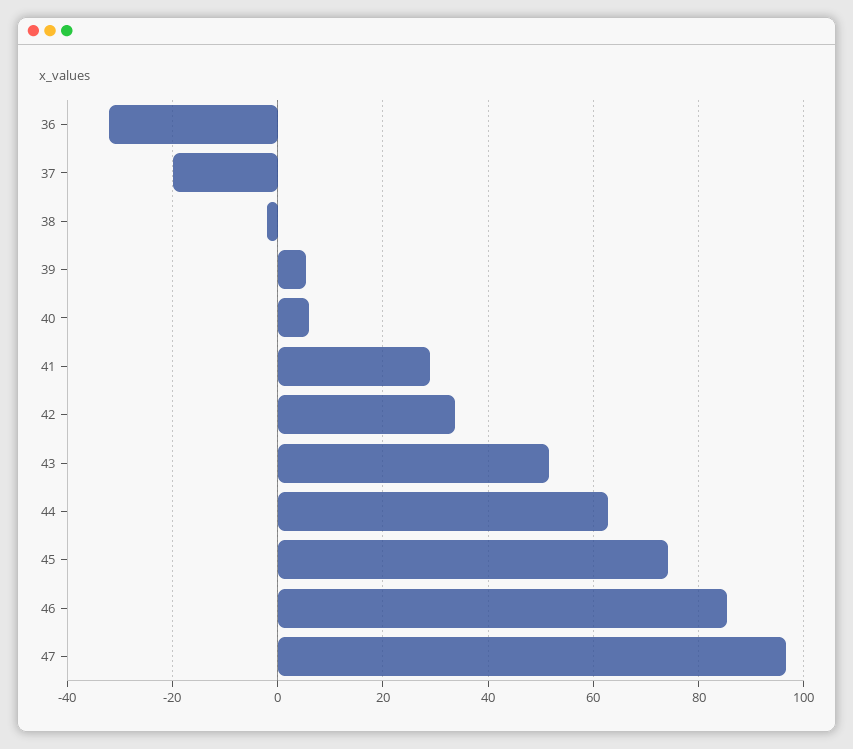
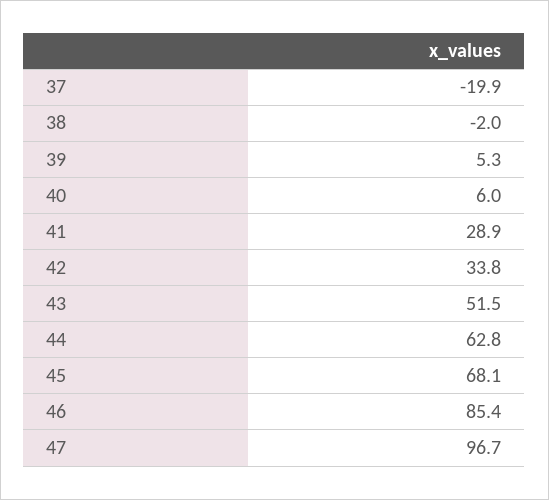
  {
-   "36": -32,
    "37": -19.9,
    "38": -2,
    "39": 5.3,
    "40": 6,
    "41": 28.9,
    "42": 33.8,
    "43": 51.5,
    "44": 62.8,
-   "45": 74,
+   "45": 68.1,
    "46": 85.4,
    "47": 96.7
  }

